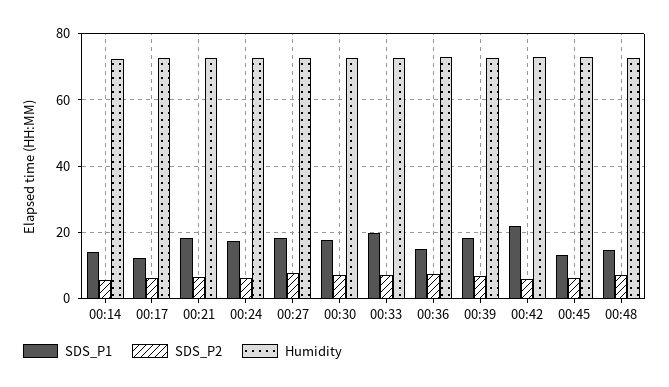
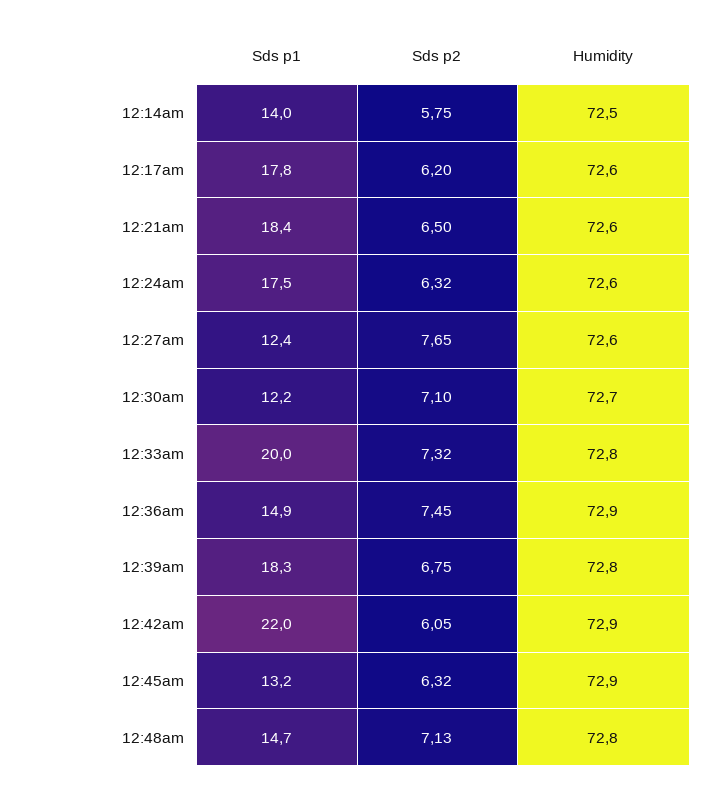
  {
    "SDS_P1": {
      "00:14": 14,
-     "00:17": 12,
+     "00:17": 17.8,
      "00:21": 18.4,
      "00:24": 17.5,
-     "00:27": 18,
+     "00:27": 12.4,
-     "00:30": 18,
+     "00:30": 12.2,
      "00:33": 20,
      "00:36": 14.9,
      "00:39": 18.3,
      "00:42": 22,
      "00:45": 13.2,
      "00:48": 14.7
    },
    "SDS_P2": {
      "00:14": 5.75,
      "00:17": 6.2,
      "00:21": 6.5,
      "00:24": 6.32,
      "00:27": 7.65,
      "00:30": 7.1,
      "00:33": 7.32,
      "00:36": 7.45,
      "00:39": 6.75,
      "00:42": 6.05,
      "00:45": 6.32,
      "00:48": 7.13
    },
    "Humidity": {
      "00:14": 72.5,
      "00:17": 72.6,
      "00:21": 72.6,
      "00:24": 72.6,
      "00:27": 72.6,
      "00:30": 72.7,
      "00:33": 72.8,
      "00:36": 72.9,
      "00:39": 72.8,
      "00:42": 72.9,
      "00:45": 72.9,
      "00:48": 72.8
    }
  }

